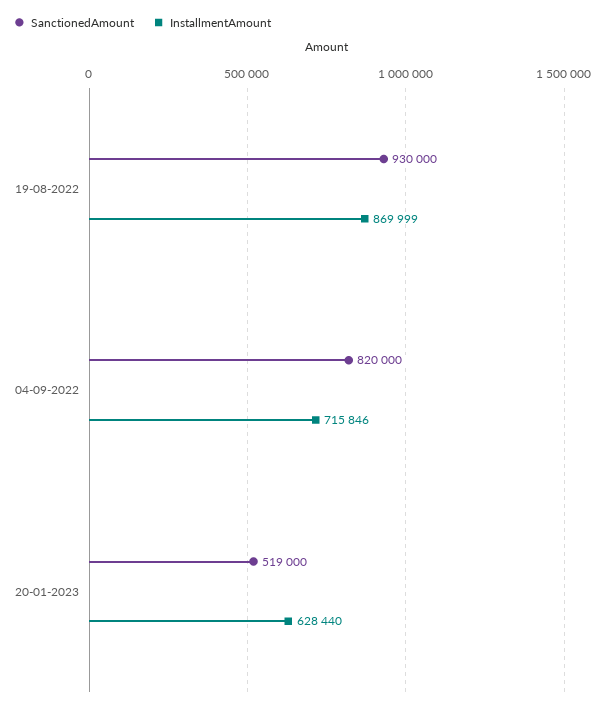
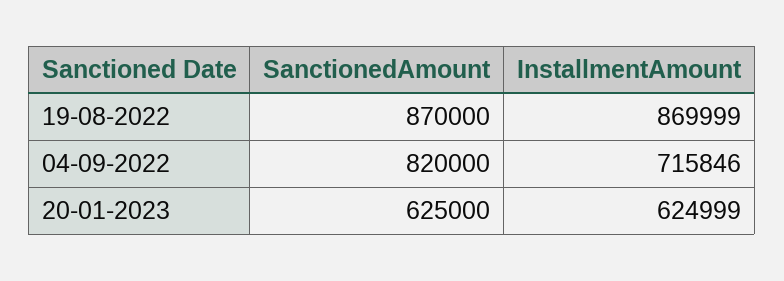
  {
    "SanctionedAmount": {
-     "19-08-2022": 930000,
+     "19-08-2022": 870000,
      "04-09-2022": 820000,
-     "20-01-2023": 519000
+     "20-01-2023": 625000
    },
    "InstallmentAmount": {
      "19-08-2022": 869999,
      "04-09-2022": 715846,
-     "20-01-2023": 628440
+     "20-01-2023": 624999
    }
  }

